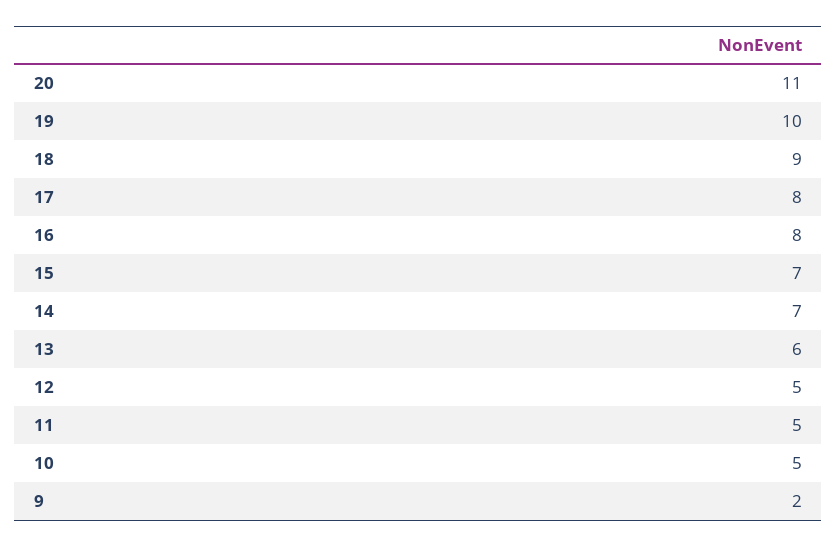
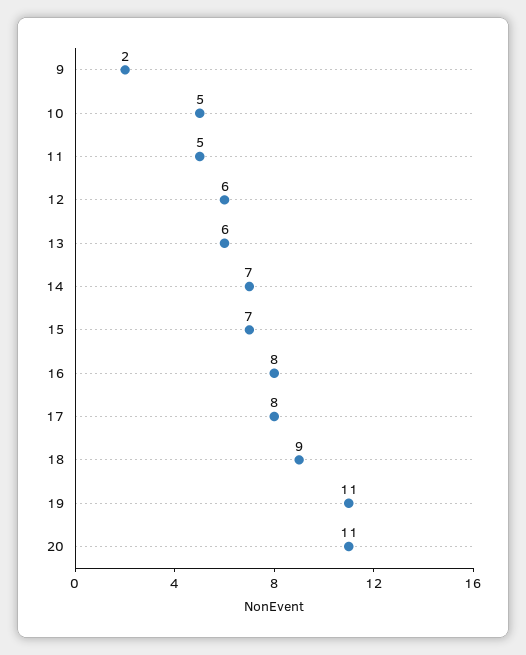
  {
    "20": 11,
-   "19": 10,
+   "19": 11,
    "18": 9,
    "17": 8,
    "16": 8,
    "15": 7,
    "14": 7,
    "13": 6,
-   "12": 5,
+   "12": 6,
    "11": 5,
    "10": 5,
    "9": 2
  }

